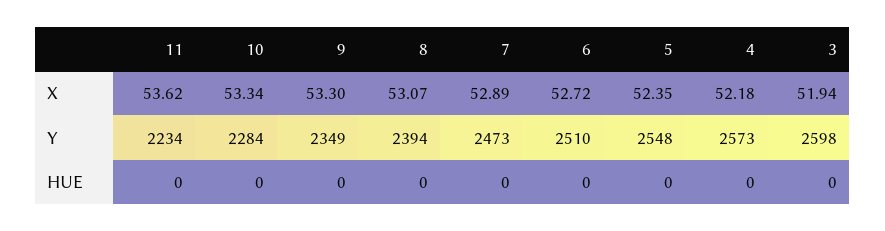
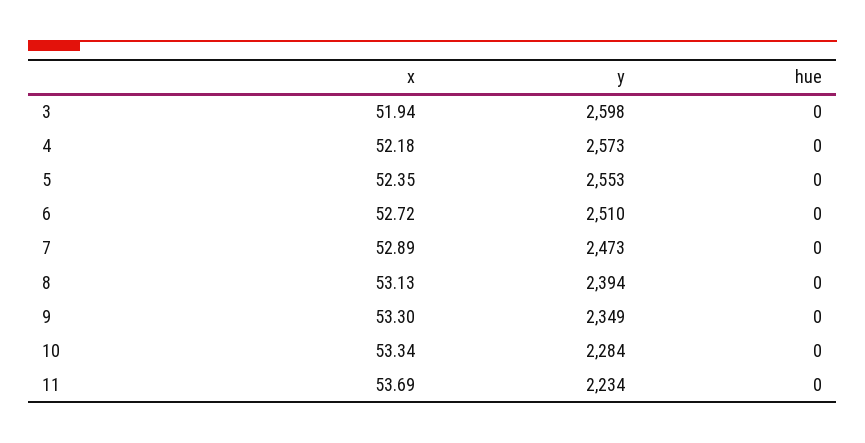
  {
    "11": {
-     "X": 53.62,
+     "X": 53.69,
      "Y": 2234,
      "HUE": 0
    },
    "10": {
      "X": 53.34,
      "Y": 2284,
      "HUE": 0
    },
    "9": {
      "X": 53.3,
      "Y": 2349,
      "HUE": 0
    },
    "8": {
-     "X": 53.07,
+     "X": 53.13,
      "Y": 2394,
      "HUE": 0
    },
    "7": {
      "X": 52.89,
      "Y": 2473,
      "HUE": 0
    },
    "6": {
      "X": 52.72,
      "Y": 2510,
      "HUE": 0
    },
    "5": {
      "X": 52.35,
-     "Y": 2548,
+     "Y": 2553,
      "HUE": 0
    },
    "4": {
      "X": 52.18,
      "Y": 2573,
      "HUE": 0
    },
    "3": {
      "X": 51.94,
      "Y": 2598,
      "HUE": 0
    }
  }

